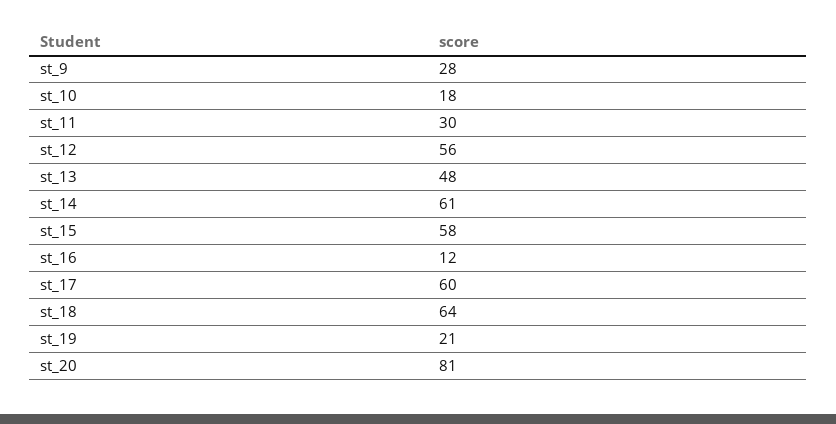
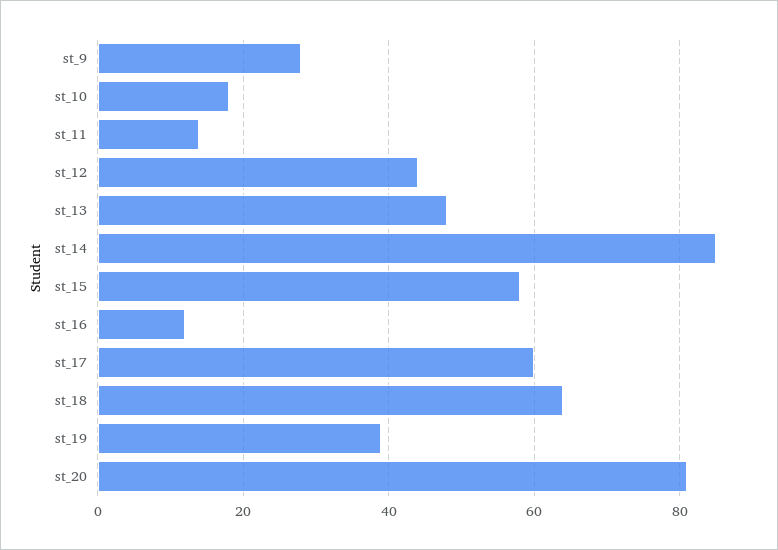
  {
    "st_9": 28,
    "st_10": 18,
-   "st_11": 30,
+   "st_11": 15,
-   "st_12": 56,
+   "st_12": 45,
    "st_13": 48,
-   "st_14": 61,
+   "st_14": 85,
    "st_15": 58,
    "st_16": 12,
    "st_17": 60,
    "st_18": 64,
-   "st_19": 21,
+   "st_19": 40,
    "st_20": 81
  }

